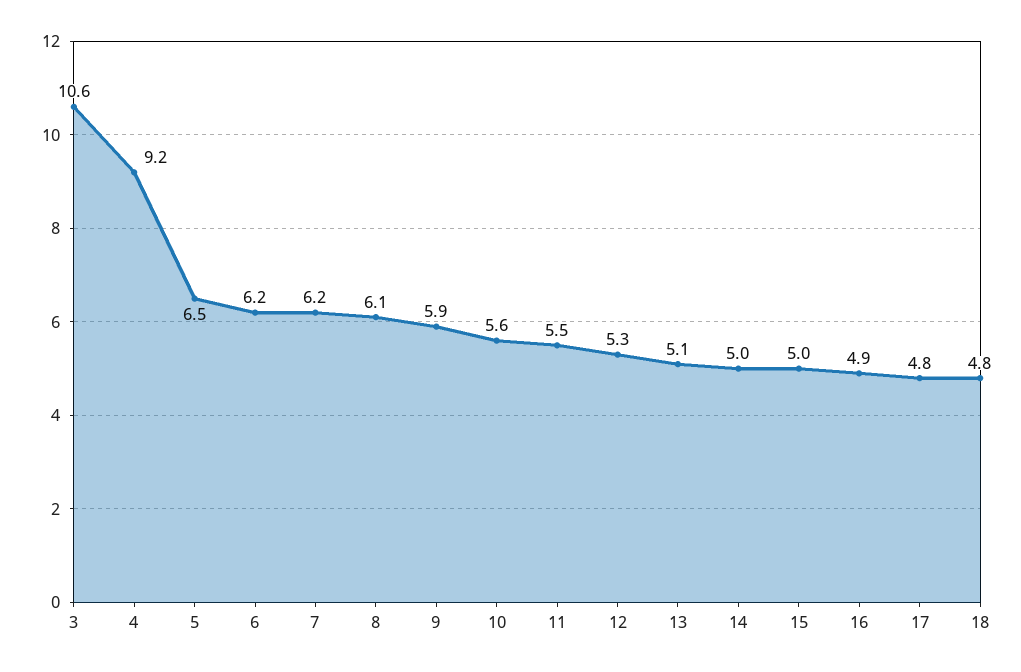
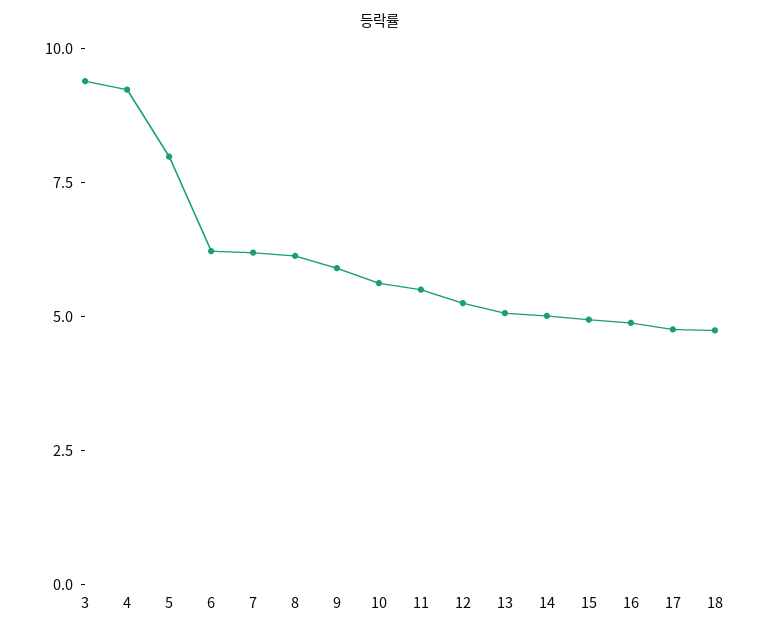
  {
-   "3": 10.6,
+   "3": 9.5,
    "4": 9.2,
-   "5": 6.5,
+   "5": 8,
    "6": 6.2,
    "7": 6.2,
    "8": 6.1,
    "9": 5.9,
    "10": 5.6,
    "11": 5.5,
    "12": 5.3,
    "13": 5.1,
    "14": 5,
    "15": 5,
    "16": 4.9,
    "17": 4.8,
    "18": 4.8
  }

